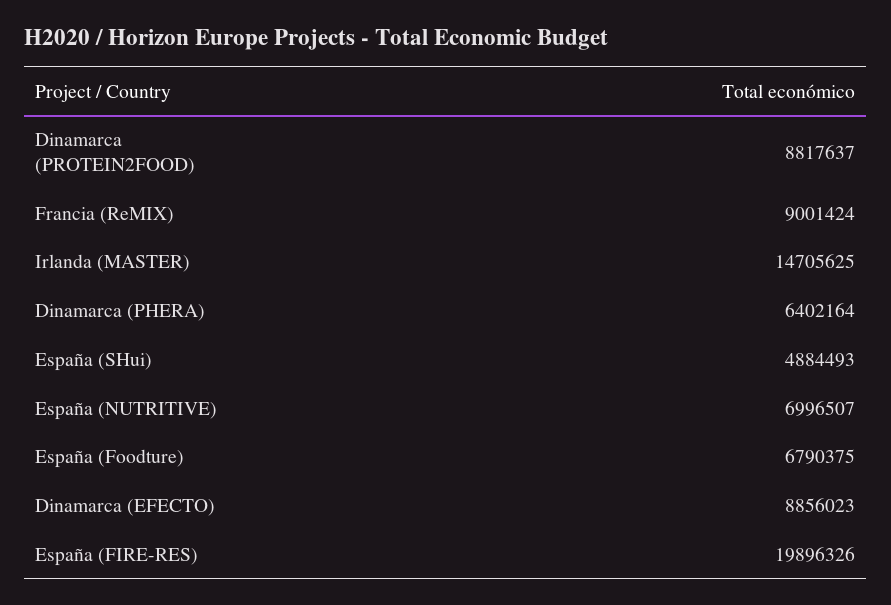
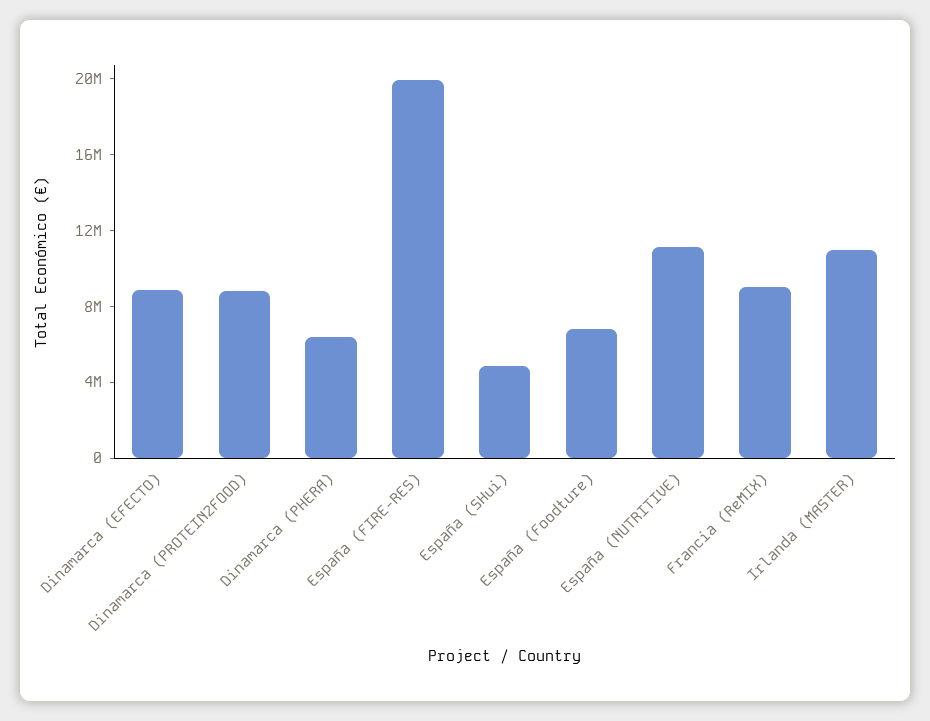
  {
    "Dinamarca (PROTEIN2FOOD)": 8817637,
    "Francia (ReMIX)": 9001424,
-   "Irlanda (MASTER)": 14705625,
+   "Irlanda (MASTER)": 11000000,
    "Dinamarca (PHERA)": 6402164,
    "España (SHui)": 4884493,
-   "España (NUTRITIVE)": 6996507,
+   "España (NUTRITIVE)": 11000000,
    "España (Foodture)": 6790375,
    "Dinamarca (EFECTO)": 8856023,
    "España (FIRE-RES)": 19896326
  }

